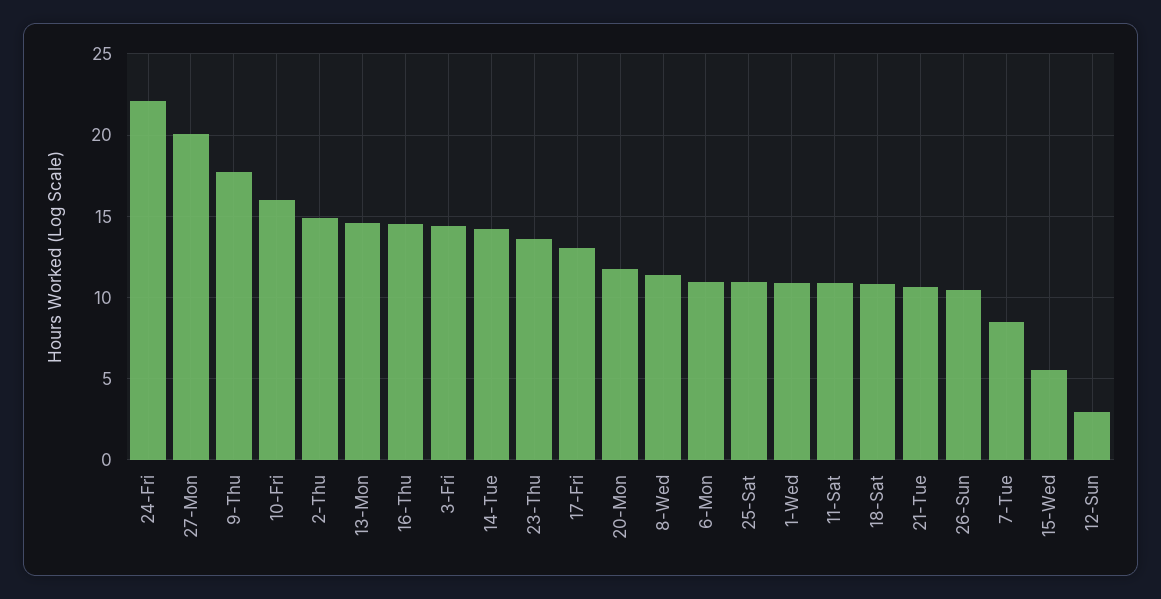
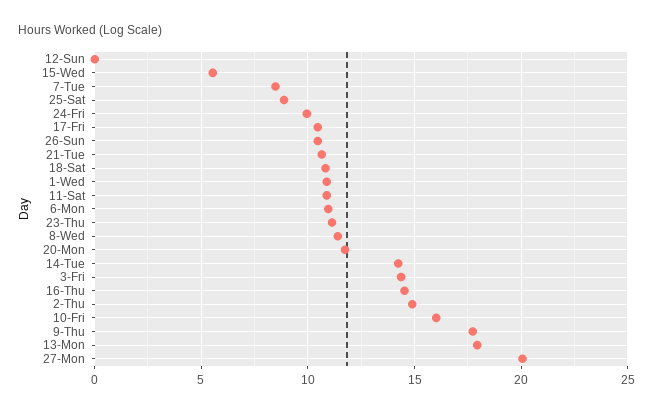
  {
-   "24-Fri": 22,
+   "24-Fri": 10,
    "27-Mon": 20,
    "9-Thu": 17.5,
    "10-Fri": 16,
    "2-Thu": 15,
-   "13-Mon": 14.5,
+   "13-Mon": 18,
    "16-Thu": 14.5,
    "3-Fri": 14.5,
    "14-Tue": 14,
-   "23-Thu": 13.5,
+   "23-Thu": 11,
-   "17-Fri": 13,
+   "17-Fri": 10.5,
    "20-Mon": 11.5,
    "8-Wed": 11.5,
    "6-Mon": 11,
-   "25-Sat": 11,
+   "25-Sat": 9,
    "1-Wed": 11,
    "11-Sat": 11,
    "18-Sat": 11,
    "21-Tue": 10.5,
    "26-Sun": 10.5,
    "7-Tue": 8.5,
    "15-Wed": 5.5,
-   "12-Sun": 3
+   "12-Sun": 0
  }

